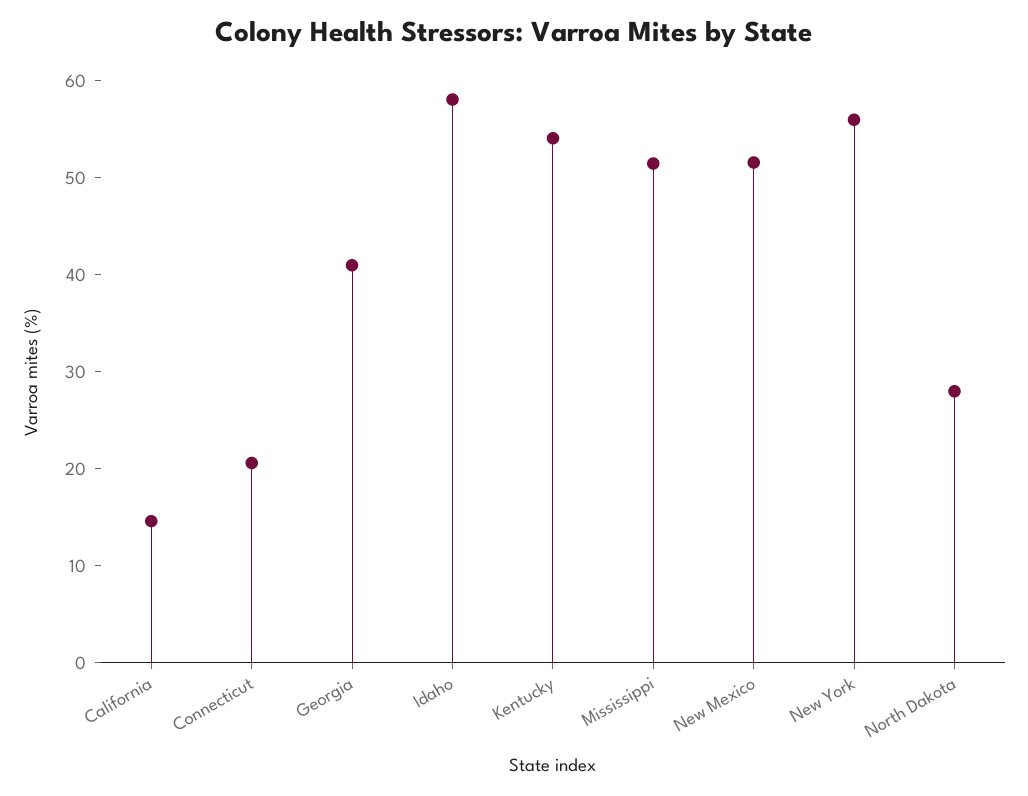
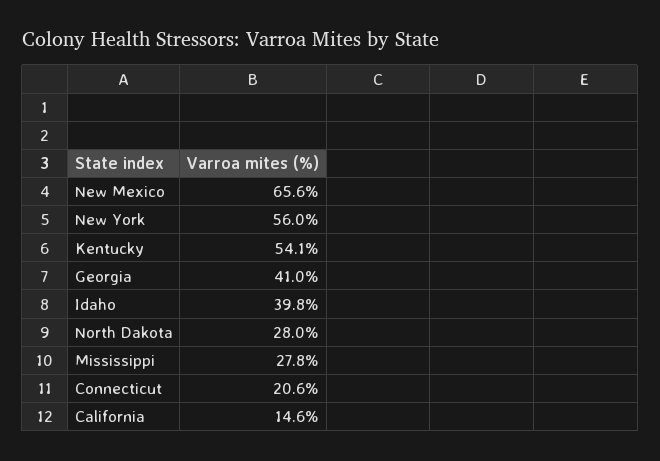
  {
    "California": 14.6,
    "Connecticut": 20.6,
    "Georgia": 41,
-   "Idaho": 58,
+   "Idaho": 39.8,
    "Kentucky": 54.1,
-   "Mississippi": 52,
+   "Mississippi": 27.8,
-   "New Mexico": 52,
+   "New Mexico": 65.6,
    "New York": 56,
    "North Dakota": 28
  }

